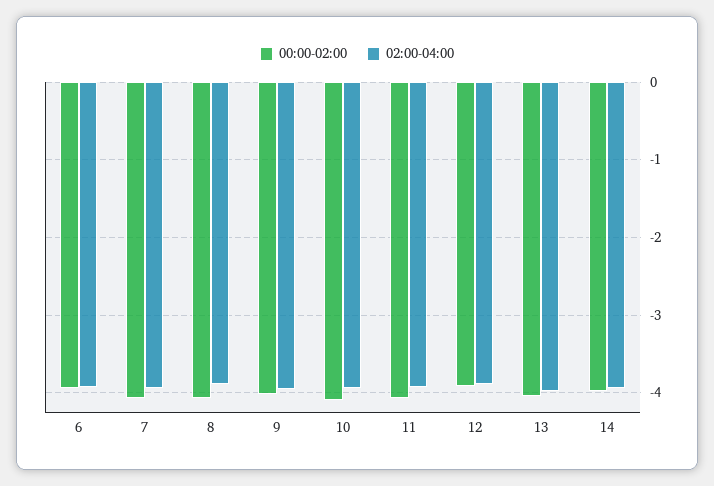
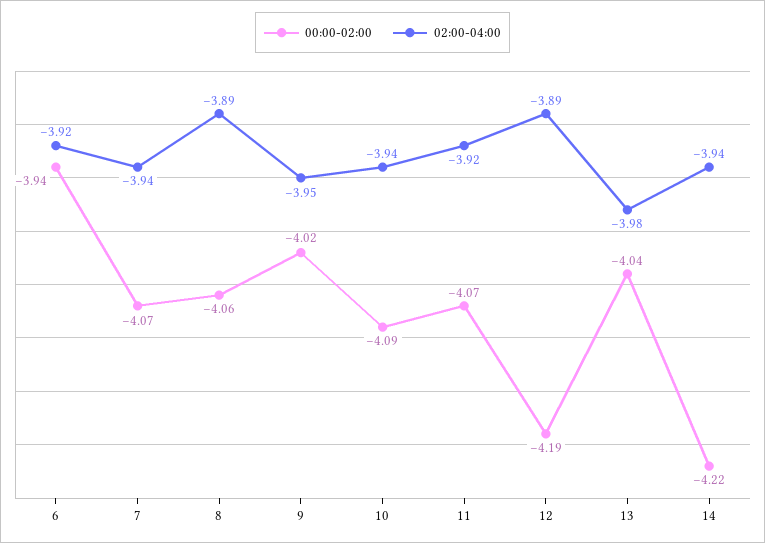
  {
    "00:00-02:00": {
      "6": -3.94,
      "7": -4.07,
      "8": -4.06,
      "9": -4.02,
      "10": -4.09,
      "11": -4.07,
-     "12": -3.9,
+     "12": -4.19,
      "13": -4.04,
-     "14": -4
+     "14": -4.22
    },
    "02:00-04:00": {
      "6": -3.92,
      "7": -3.94,
      "8": -3.89,
      "9": -3.95,
      "10": -3.94,
      "11": -3.92,
      "12": -3.89,
      "13": -3.98,
      "14": -3.94
    }
  }

